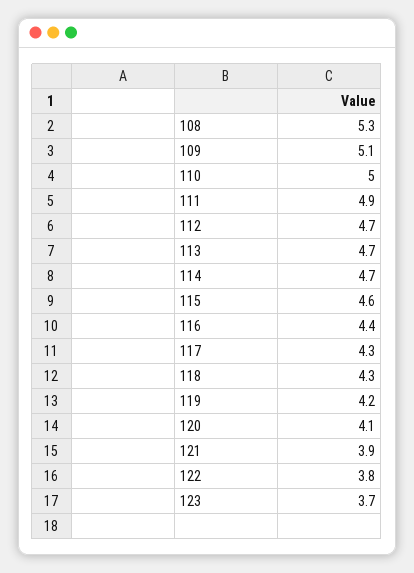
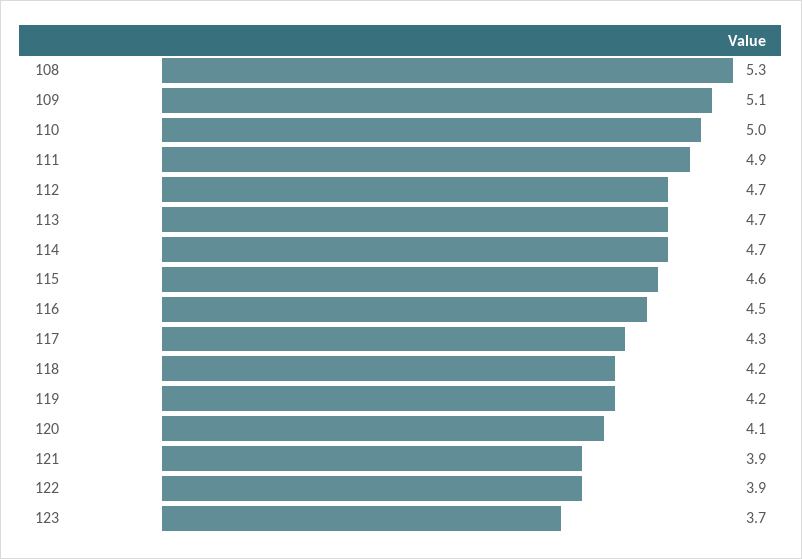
  {
    "108": 5.3,
    "109": 5.1,
    "110": 5,
    "111": 4.9,
    "112": 4.7,
    "113": 4.7,
    "114": 4.7,
    "115": 4.6,
-   "116": 4.4,
+   "116": 4.5,
    "117": 4.3,
-   "118": 4.3,
+   "118": 4.2,
    "119": 4.2,
    "120": 4.1,
    "121": 3.9,
-   "122": 3.8,
+   "122": 3.9,
    "123": 3.7
  }

